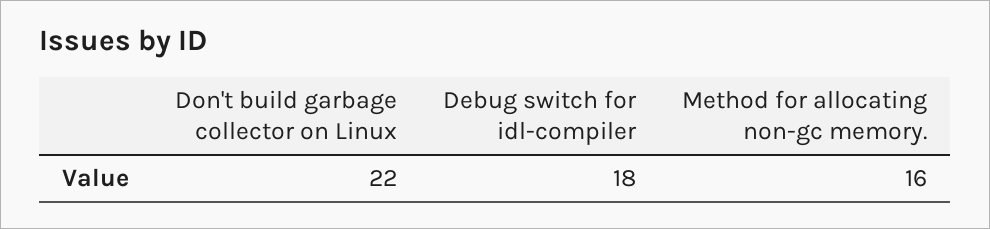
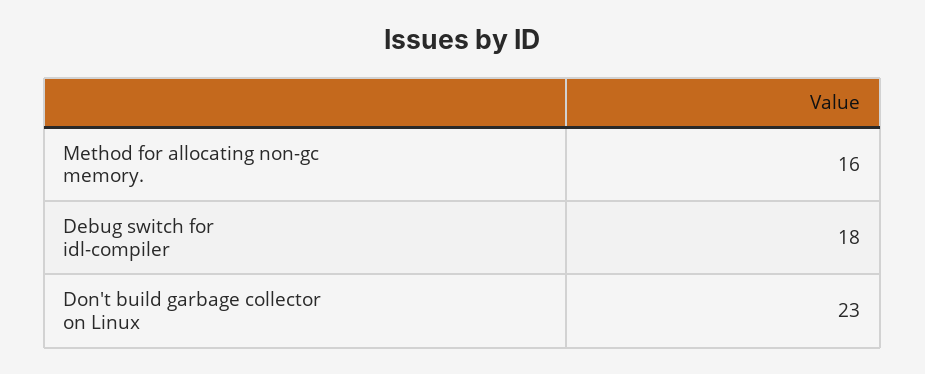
  {
-   "Don't build garbage collector on Linux": 22,
+   "Don't build garbage collector on Linux": 23,
    "Debug switch for idl-compiler": 18,
    "Method for allocating non-gc memory.": 16
  }

